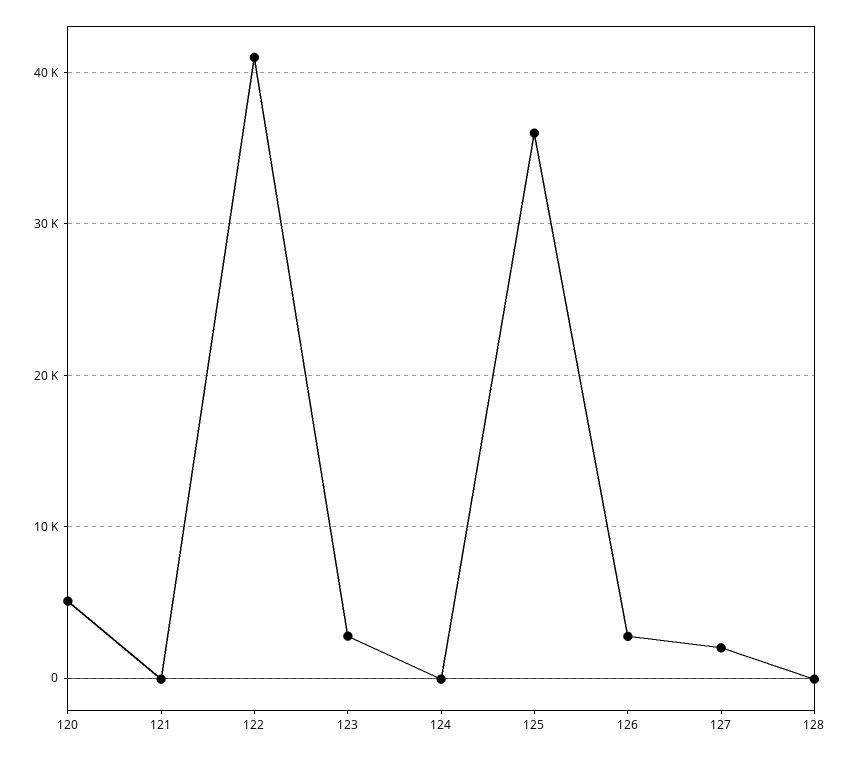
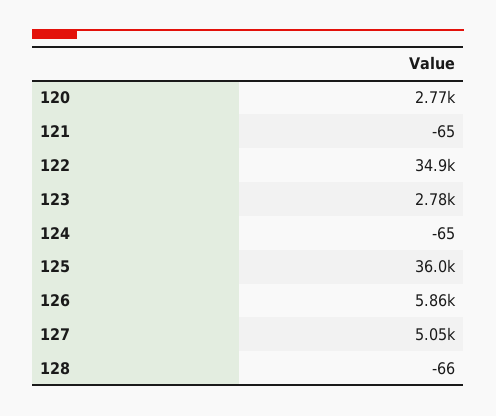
  {
-   "120": 5000,
+   "120": 2770,
    "121": -65,
-   "122": 41000,
+   "122": 34900,
    "123": 2780,
    "124": -65,
    "125": 36000,
-   "126": 3000,
+   "126": 5860,
-   "127": 2000,
+   "127": 5050,
    "128": -66
  }

